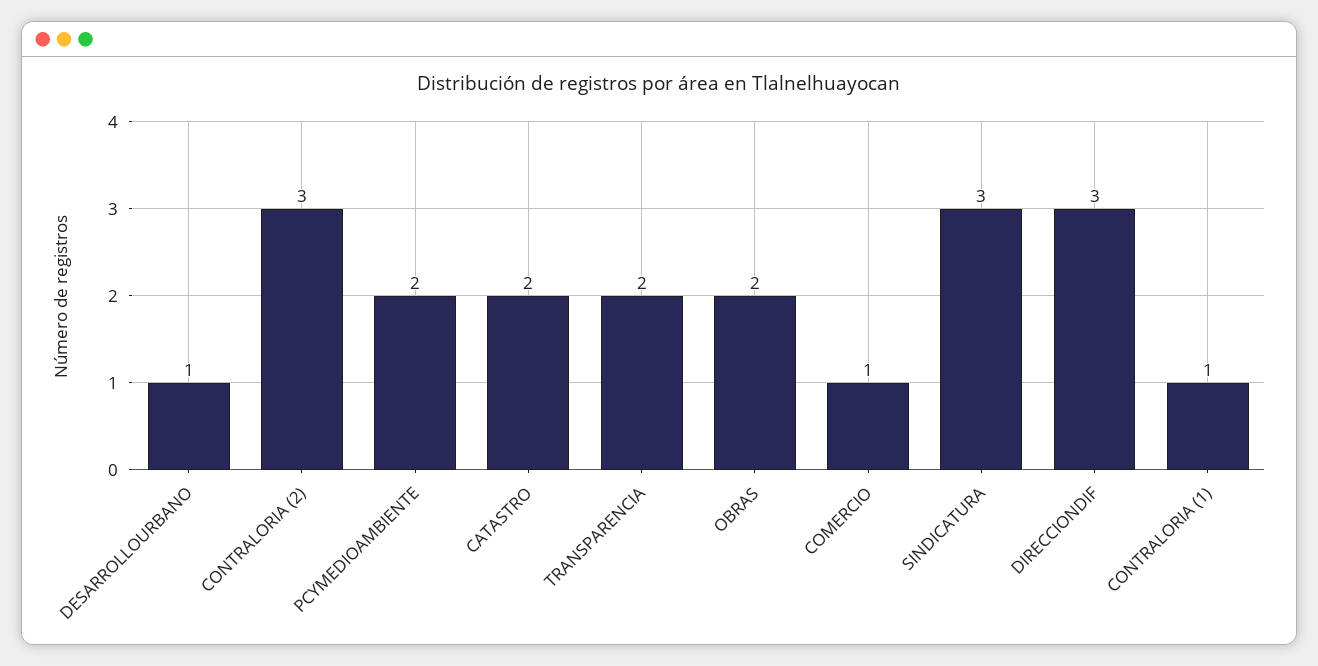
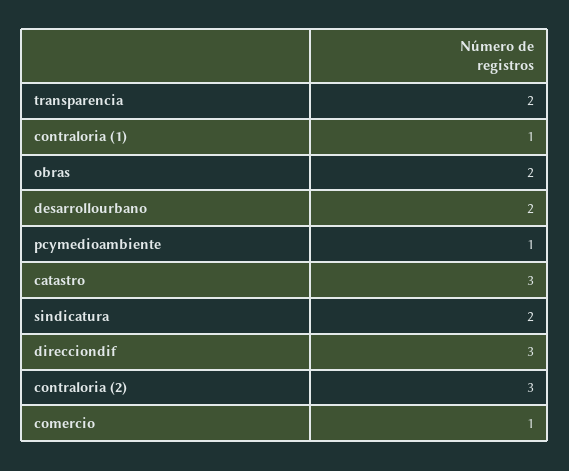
  {
-   "DESARROLLOURBANO": 1,
+   "DESARROLLOURBANO": 2,
    "CONTRALORIA (2)": 3,
-   "PCYMEDIOAMBIENTE": 2,
+   "PCYMEDIOAMBIENTE": 1,
-   "CATASTRO": 2,
+   "CATASTRO": 3,
    "TRANSPARENCIA": 2,
    "OBRAS": 2,
    "COMERCIO": 1,
-   "SINDICATURA": 3,
+   "SINDICATURA": 2,
    "DIRECCIONDIF": 3,
    "CONTRALORIA (1)": 1
  }

